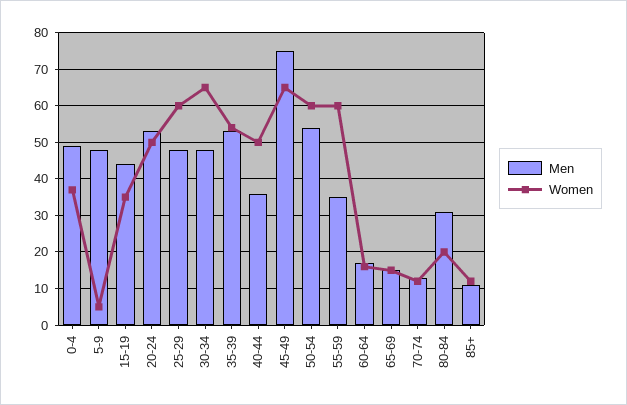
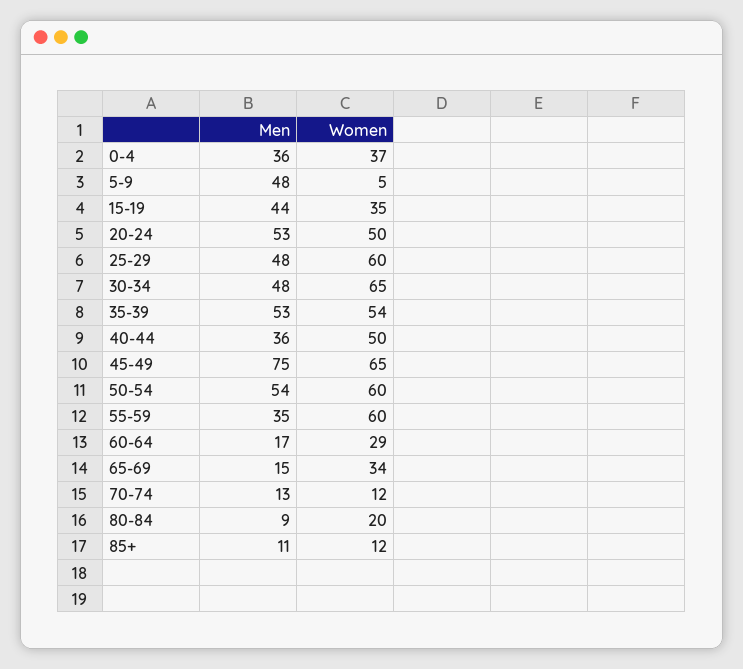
  {
    "Men": {
-     "0-4": 50,
+     "0-4": 36,
      "5-9": 48,
      "15-19": 44,
      "20-24": 53,
      "25-29": 48,
      "30-34": 48,
      "35-39": 53,
      "40-44": 36,
      "45-49": 75,
      "50-54": 54,
      "55-59": 35,
      "60-64": 17,
      "65-69": 15,
      "70-74": 13,
-     "80-84": 30,
+     "80-84": 9,
      "85+": 11
    },
    "Women": {
      "0-4": 37,
      "5-9": 5,
      "15-19": 35,
      "20-24": 50,
      "25-29": 60,
      "30-34": 65,
      "35-39": 54,
      "40-44": 50,
      "45-49": 65,
      "50-54": 60,
      "55-59": 60,
-     "60-64": 15,
+     "60-64": 29,
-     "65-69": 15,
+     "65-69": 34,
      "70-74": 12,
      "80-84": 20,
      "85+": 12
    }
  }

